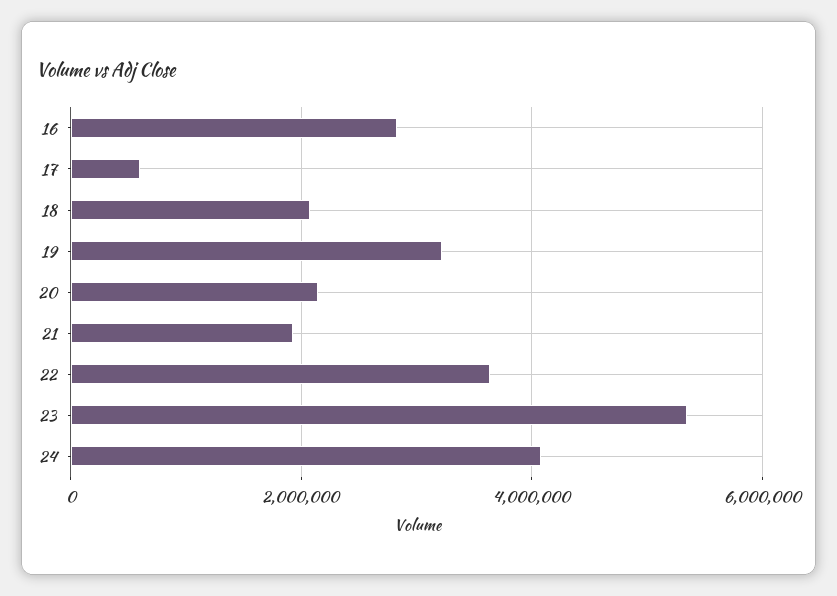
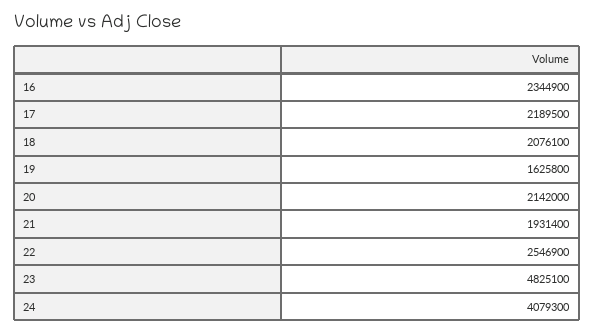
  {
-   "16": 2800000,
+   "16": 2344900,
-   "17": 600000,
+   "17": 2189500,
    "18": 2076100,
-   "19": 3200000,
+   "19": 1625800,
    "20": 2142000,
    "21": 1931400,
-   "22": 3600000,
+   "22": 2546900,
-   "23": 5400000,
+   "23": 4825100,
    "24": 4079300
  }

